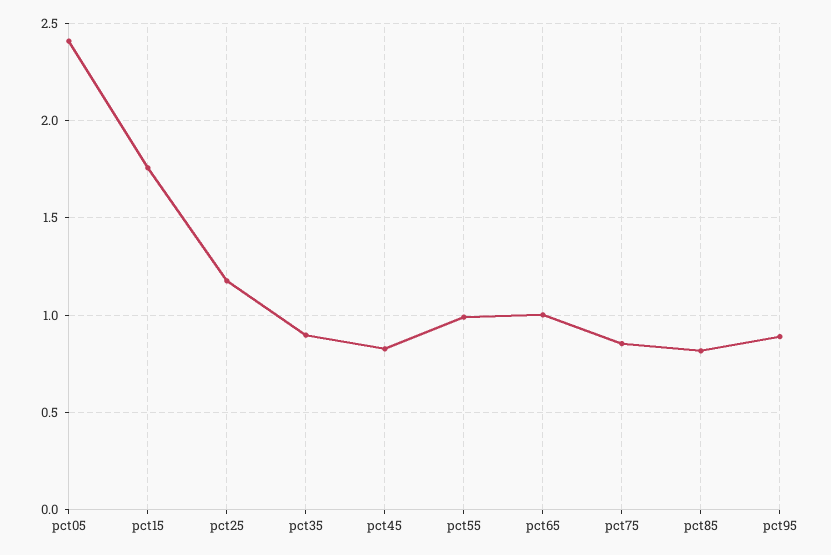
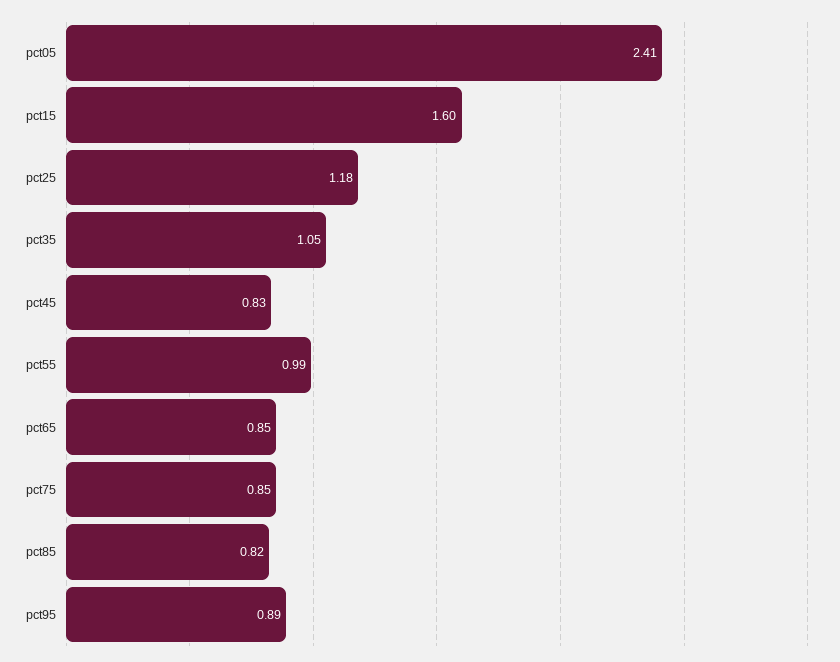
  {
    "pct05": 2.41,
-   "pct15": 1.75,
+   "pct15": 1.6,
    "pct25": 1.18,
-   "pct35": 0.9,
+   "pct35": 1.05,
    "pct45": 0.83,
    "pct55": 0.99,
-   "pct65": 1,
+   "pct65": 0.85,
    "pct75": 0.85,
    "pct85": 0.82,
    "pct95": 0.89
  }

